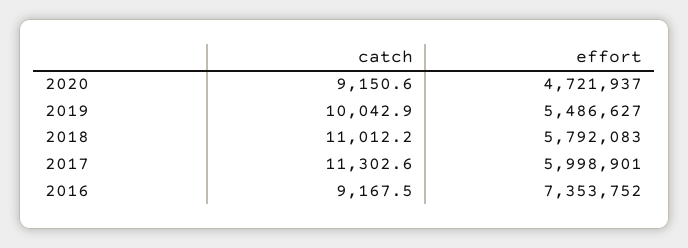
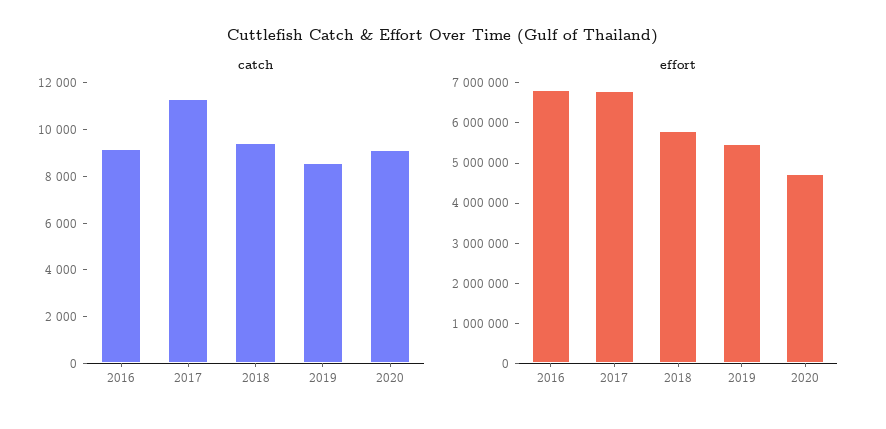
  {
    "catch": {
      "2020": 9150.6,
-     "2019": 10042.9,
+     "2019": 8500,
-     "2018": 11012.2,
+     "2018": 9500,
      "2017": 11302.6,
      "2016": 9167.5
    },
    "effort": {
      "2020": 4721937,
      "2019": 5486627,
      "2018": 5792083,
-     "2017": 5998901,
+     "2017": 6800000,
-     "2016": 7353752
+     "2016": 6800000
    }
  }

